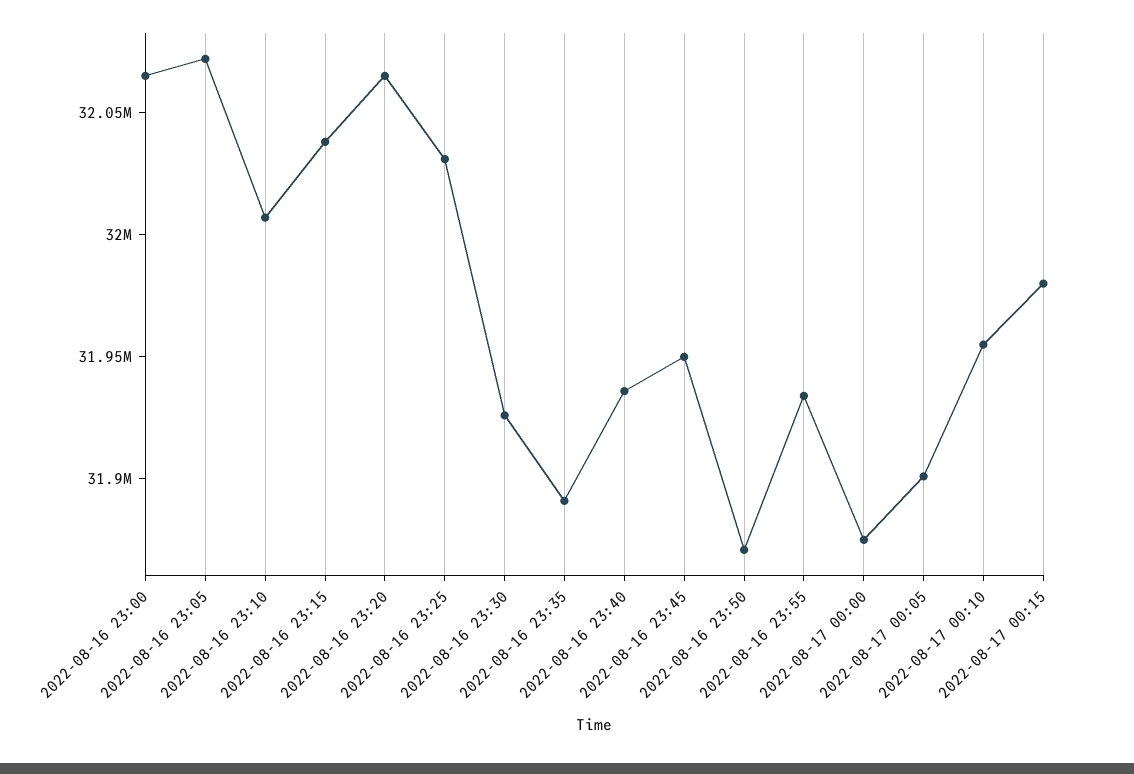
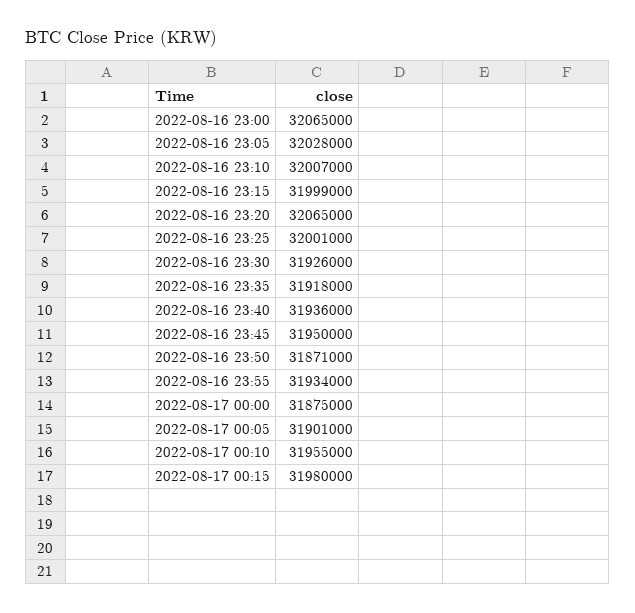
  {
    "2022-08-16 23:00": 32065000,
-   "2022-08-16 23:05": 32070000,
+   "2022-08-16 23:05": 32028000,
    "2022-08-16 23:10": 32007000,
-   "2022-08-16 23:15": 32040000,
+   "2022-08-16 23:15": 31999000,
    "2022-08-16 23:20": 32065000,
-   "2022-08-16 23:25": 32030000,
+   "2022-08-16 23:25": 32001000,
    "2022-08-16 23:30": 31926000,
-   "2022-08-16 23:35": 31890000,
+   "2022-08-16 23:35": 31918000,
    "2022-08-16 23:40": 31936000,
    "2022-08-16 23:45": 31950000,
    "2022-08-16 23:50": 31871000,
    "2022-08-16 23:55": 31934000,
    "2022-08-17 00:00": 31875000,
    "2022-08-17 00:05": 31901000,
    "2022-08-17 00:10": 31955000,
    "2022-08-17 00:15": 31980000
  }

